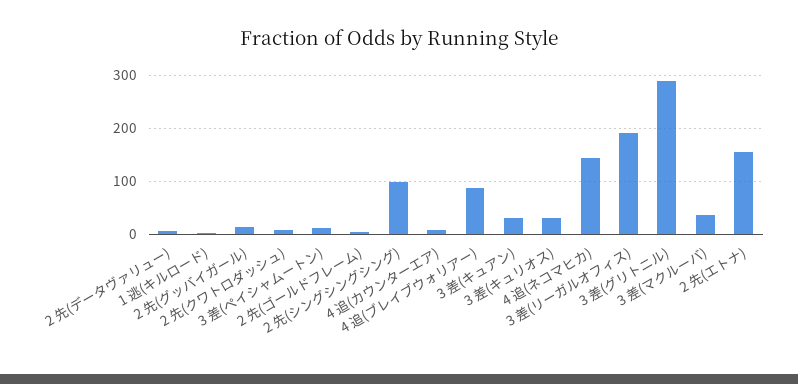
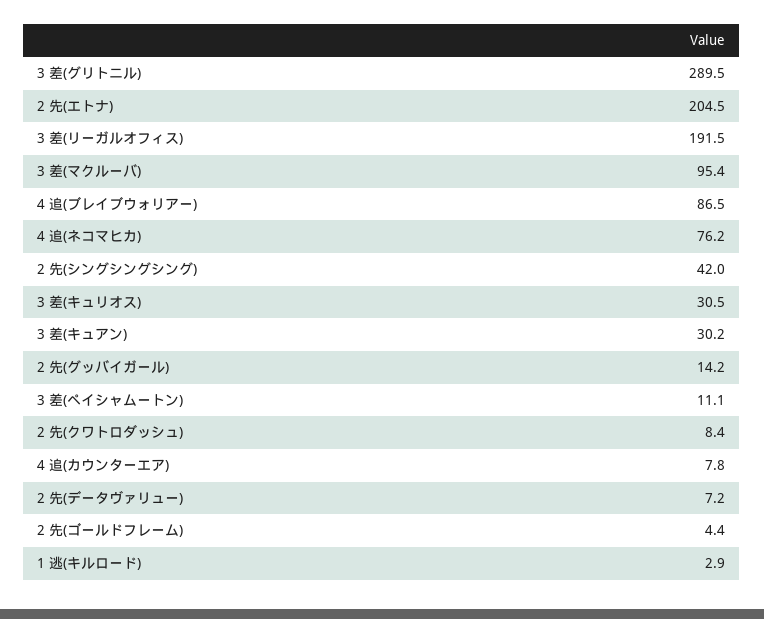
  {
    "2 先(データヴァリュー)": 7.2,
    "1 逃(キルロード)": 2.9,
    "2 先(グッバイガール)": 14.2,
    "2 先(クワトロダッシュ)": 8.4,
    "3 差(ペイシャムートン)": 11.1,
    "2 先(ゴールドフレーム)": 4.4,
-   "2 先(シングシングシング)": 100,
+   "2 先(シングシングシング)": 42,
    "4 追(カウンターエア)": 7.8,
    "4 追(ブレイブウォリアー)": 86.5,
    "3 差(キュアン)": 30.2,
    "3 差(キュリオス)": 30.5,
-   "4 追(ネコマヒカ)": 140,
+   "4 追(ネコマヒカ)": 76.2,
    "3 差(リーガルオフィス)": 191.5,
    "3 差(グリトニル)": 289.5,
-   "3 差(マクルーバ)": 40,
+   "3 差(マクルーバ)": 95.4,
-   "2 先(エトナ)": 160
+   "2 先(エトナ)": 204.5
  }

